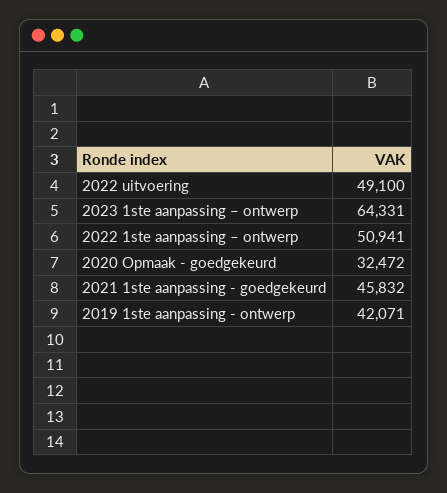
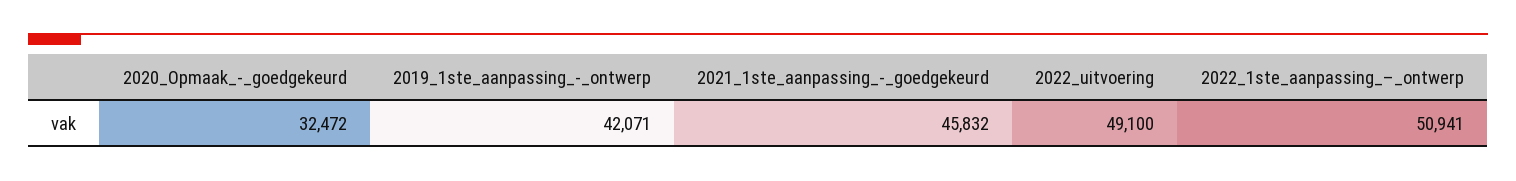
  {
    "2022 uitvoering": 49100,
-   "2023 1ste aanpassing – ontwerp": 64331,
    "2022 1ste aanpassing – ontwerp": 50941,
    "2020 Opmaak - goedgekeurd": 32472,
    "2021 1ste aanpassing - goedgekeurd": 45832,
    "2019 1ste aanpassing - ontwerp": 42071
  }

